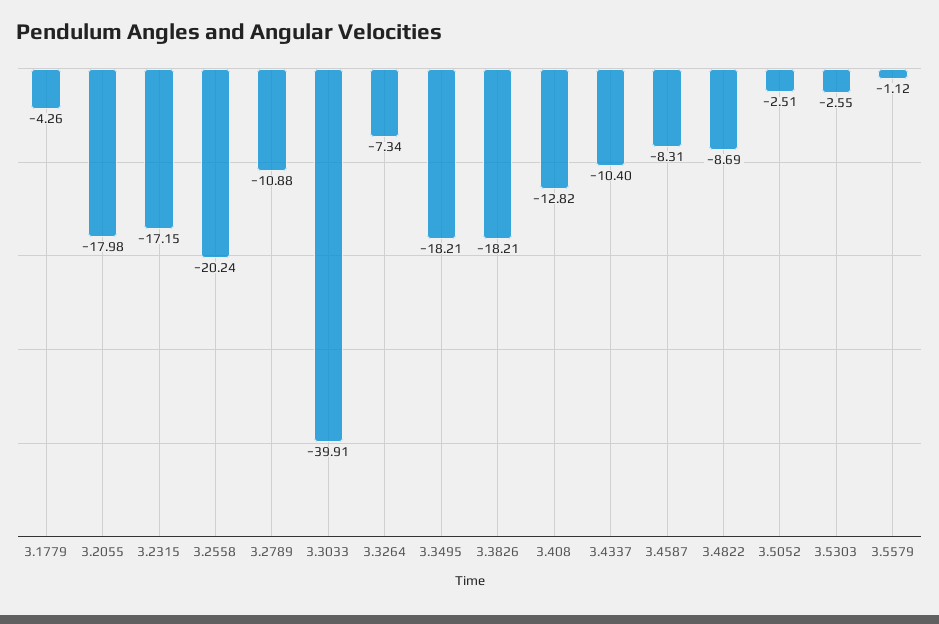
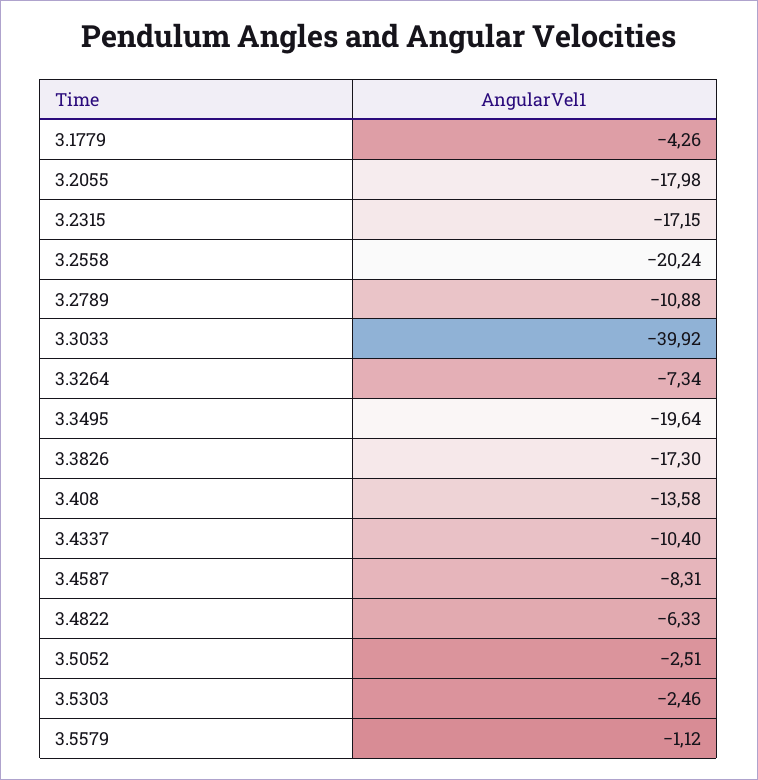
  {
    "3.1779": -4.26,
    "3.2055": -17.98,
    "3.2315": -17.15,
    "3.2558": -20.24,
    "3.2789": -10.88,
-   "3.3033": -39.91,
+   "3.3033": -39.92,
    "3.3264": -7.34,
-   "3.3495": -18.21,
+   "3.3495": -19.64,
-   "3.3826": -18.21,
+   "3.3826": -17.3,
-   "3.408": -12.82,
+   "3.408": -13.58,
    "3.4337": -10.4,
    "3.4587": -8.31,
-   "3.4822": -8.69,
+   "3.4822": -6.33,
    "3.5052": -2.51,
-   "3.5303": -2.55,
+   "3.5303": -2.46,
    "3.5579": -1.12
  }

